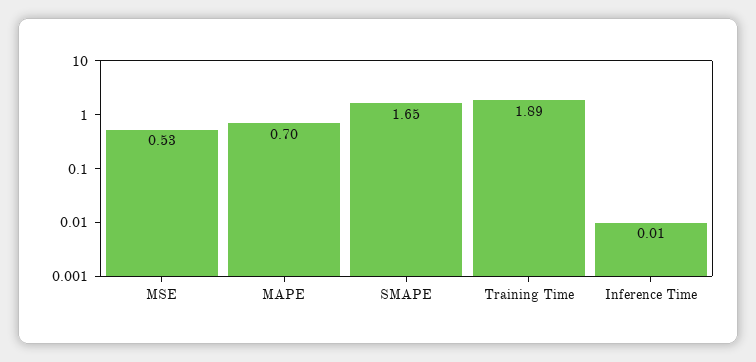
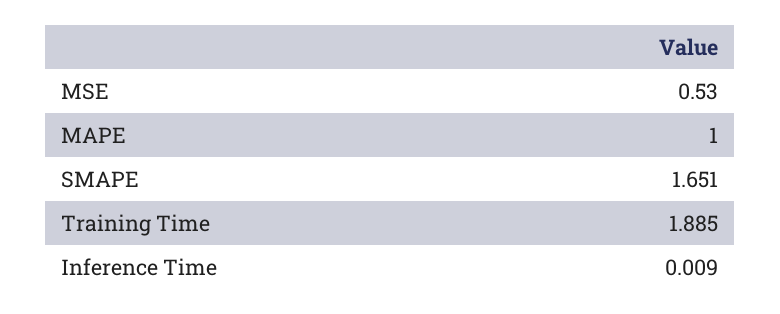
  {
    "MSE": 0.53,
-   "MAPE": 0.7,
+   "MAPE": 1,
    "SMAPE": 1.651,
    "Training Time": 1.885,
    "Inference Time": 0.009
  }

